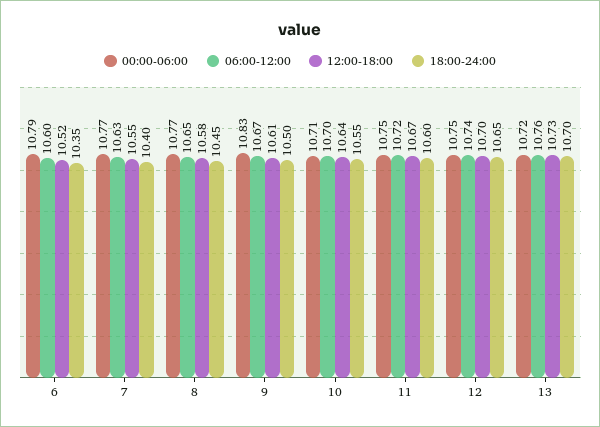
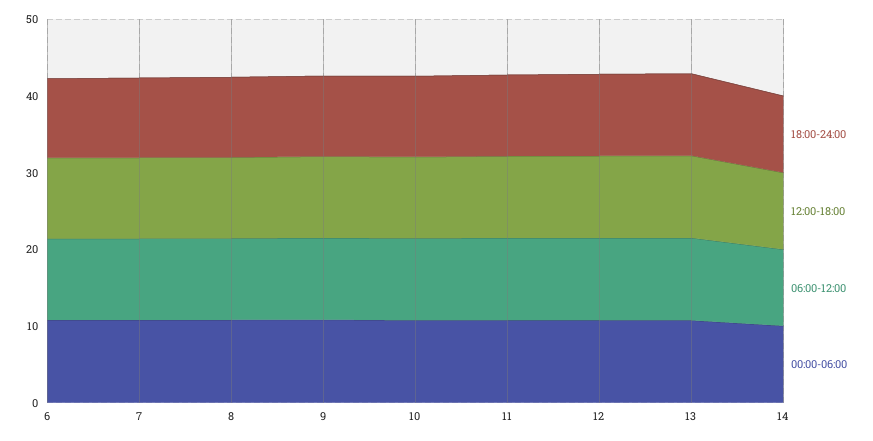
  {
    "00:00-06:00": {
      "6": 10.79,
      "7": 10.77,
      "8": 10.77,
      "9": 10.83,
      "10": 10.71,
      "11": 10.75,
      "12": 10.75,
-     "13": 10.72
+     "13": 10.72,
+     "14": 10
    },
    "06:00-12:00": {
      "6": 10.6,
      "7": 10.63,
      "8": 10.65,
      "9": 10.67,
      "10": 10.7,
      "11": 10.72,
      "12": 10.74,
-     "13": 10.76
+     "13": 10.76,
+     "14": 10
    },
    "12:00-18:00": {
      "6": 10.52,
      "7": 10.55,
      "8": 10.58,
      "9": 10.61,
      "10": 10.64,
      "11": 10.67,
      "12": 10.7,
-     "13": 10.73
+     "13": 10.73,
+     "14": 10
    },
    "18:00-24:00": {
      "6": 10.35,
      "7": 10.4,
      "8": 10.45,
      "9": 10.5,
      "10": 10.55,
      "11": 10.6,
      "12": 10.65,
-     "13": 10.7
+     "13": 10.7,
+     "14": 10
    }
  }

